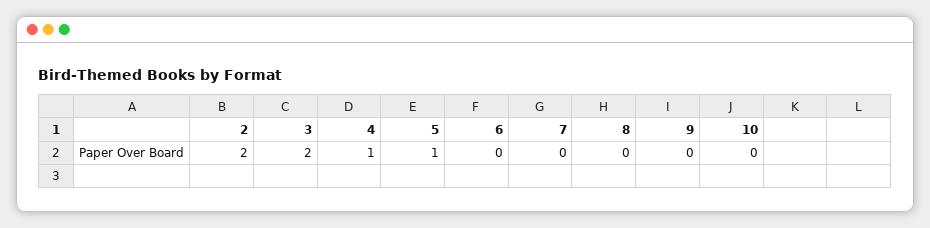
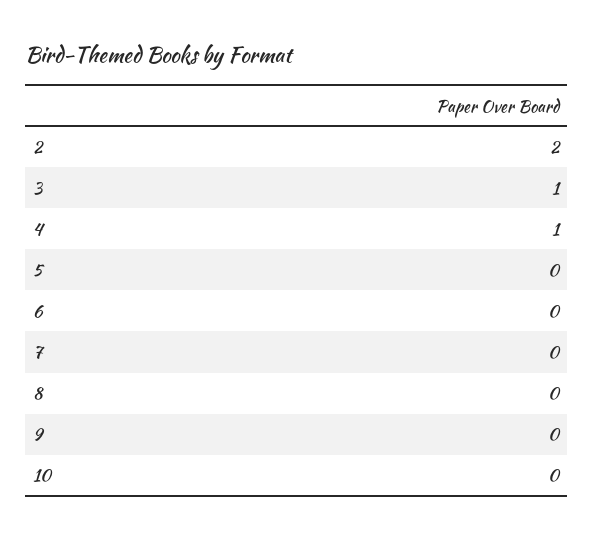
  {
    "2": 2,
-   "3": 2,
+   "3": 1,
    "4": 1,
-   "5": 1,
+   "5": 0,
    "6": 0,
    "7": 0,
    "8": 0,
    "9": 0,
    "10": 0
  }

